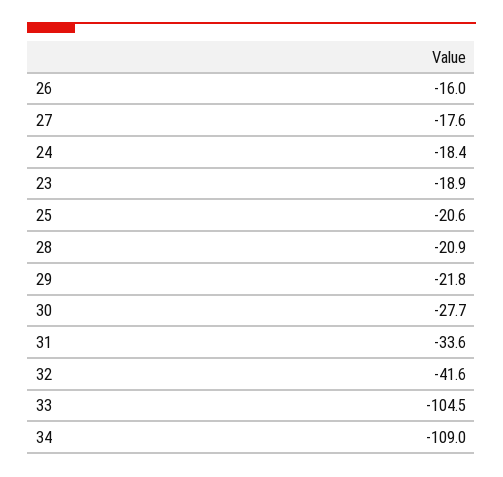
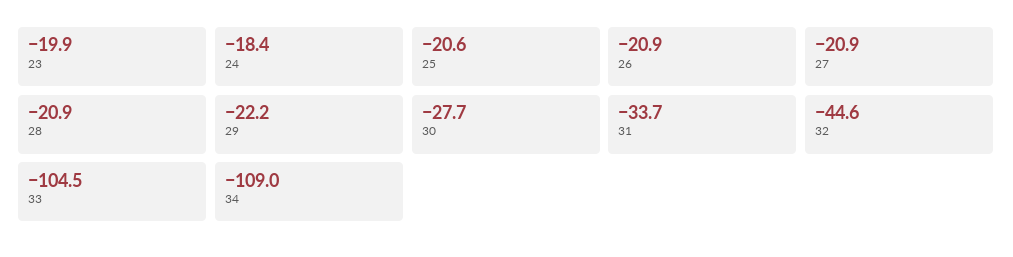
  {
-   "26": -16,
+   "26": -20.9,
-   "27": -17.6,
+   "27": -20.9,
    "24": -18.4,
-   "23": -18.9,
+   "23": -19.9,
    "25": -20.6,
    "28": -20.9,
-   "29": -21.8,
+   "29": -22.2,
    "30": -27.7,
-   "31": -33.6,
+   "31": -33.7,
-   "32": -41.6,
+   "32": -44.6,
    "33": -104.5,
    "34": -109
  }

